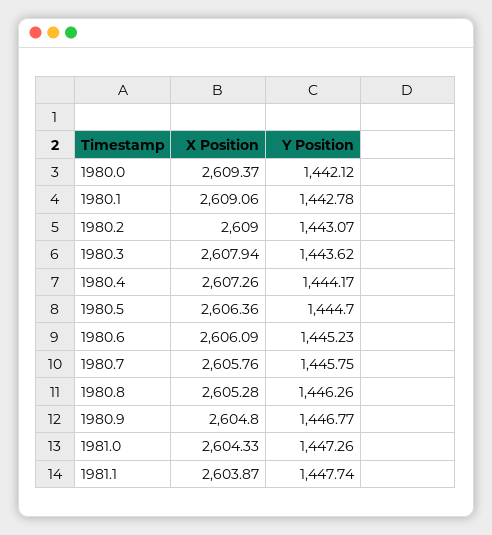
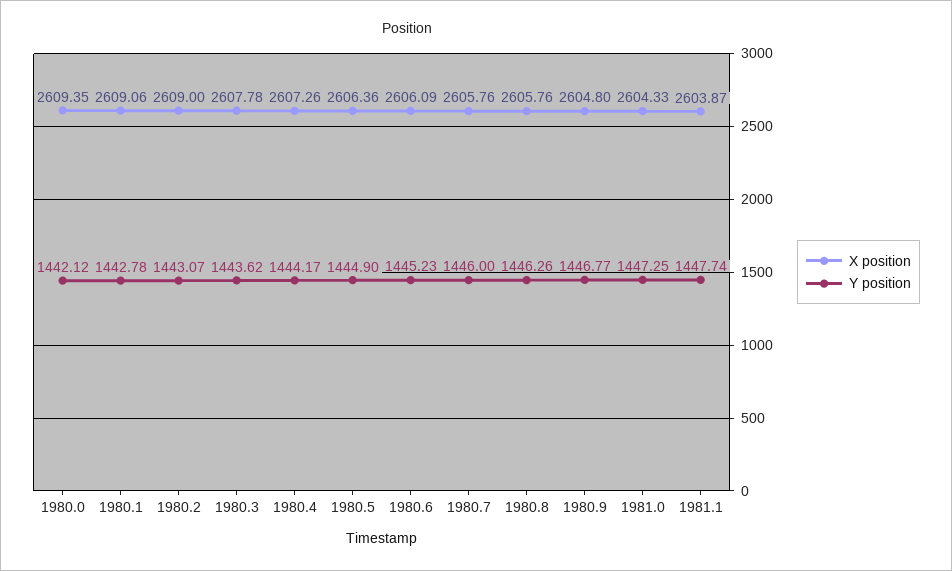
  {
    "X Position": {
-     "1980.0": 2609.37,
+     "1980.0": 2609.35,
      "1980.1": 2609.06,
      "1980.2": 2609,
-     "1980.3": 2607.94,
+     "1980.3": 2607.78,
      "1980.4": 2607.26,
      "1980.5": 2606.36,
      "1980.6": 2606.09,
      "1980.7": 2605.76,
-     "1980.8": 2605.28,
+     "1980.8": 2605.76,
      "1980.9": 2604.8,
      "1981.0": 2604.33,
      "1981.1": 2603.87
    },
    "Y Position": {
      "1980.0": 1442.12,
      "1980.1": 1442.78,
      "1980.2": 1443.07,
      "1980.3": 1443.62,
      "1980.4": 1444.17,
-     "1980.5": 1444.7,
+     "1980.5": 1444.9,
      "1980.6": 1445.23,
-     "1980.7": 1445.75,
+     "1980.7": 1446,
      "1980.8": 1446.26,
      "1980.9": 1446.77,
-     "1981.0": 1447.26,
+     "1981.0": 1447.25,
      "1981.1": 1447.74
    }
  }

